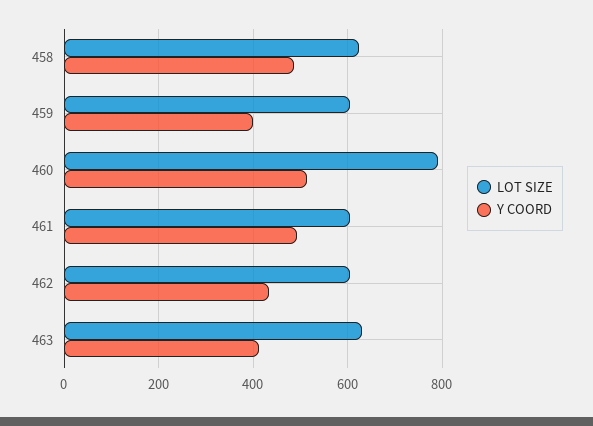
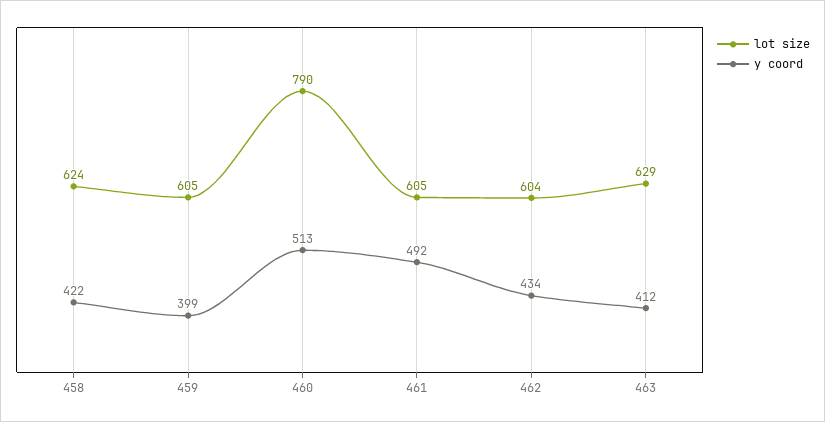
  {
    "LOT SIZE": {
      "458": 624,
      "459": 605,
      "460": 790,
      "461": 605,
      "462": 604,
      "463": 629
    },
    "Y COORD": {
-     "458": 480,
+     "458": 422,
      "459": 399,
      "460": 513,
      "461": 492,
      "462": 434,
      "463": 412
    }
  }

